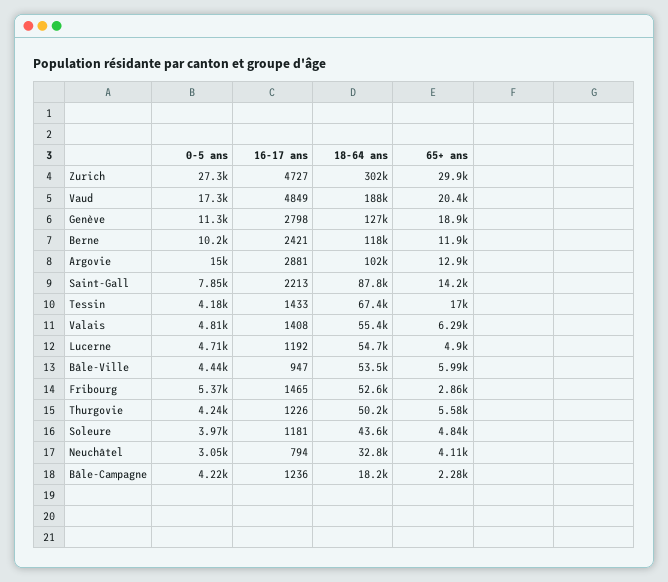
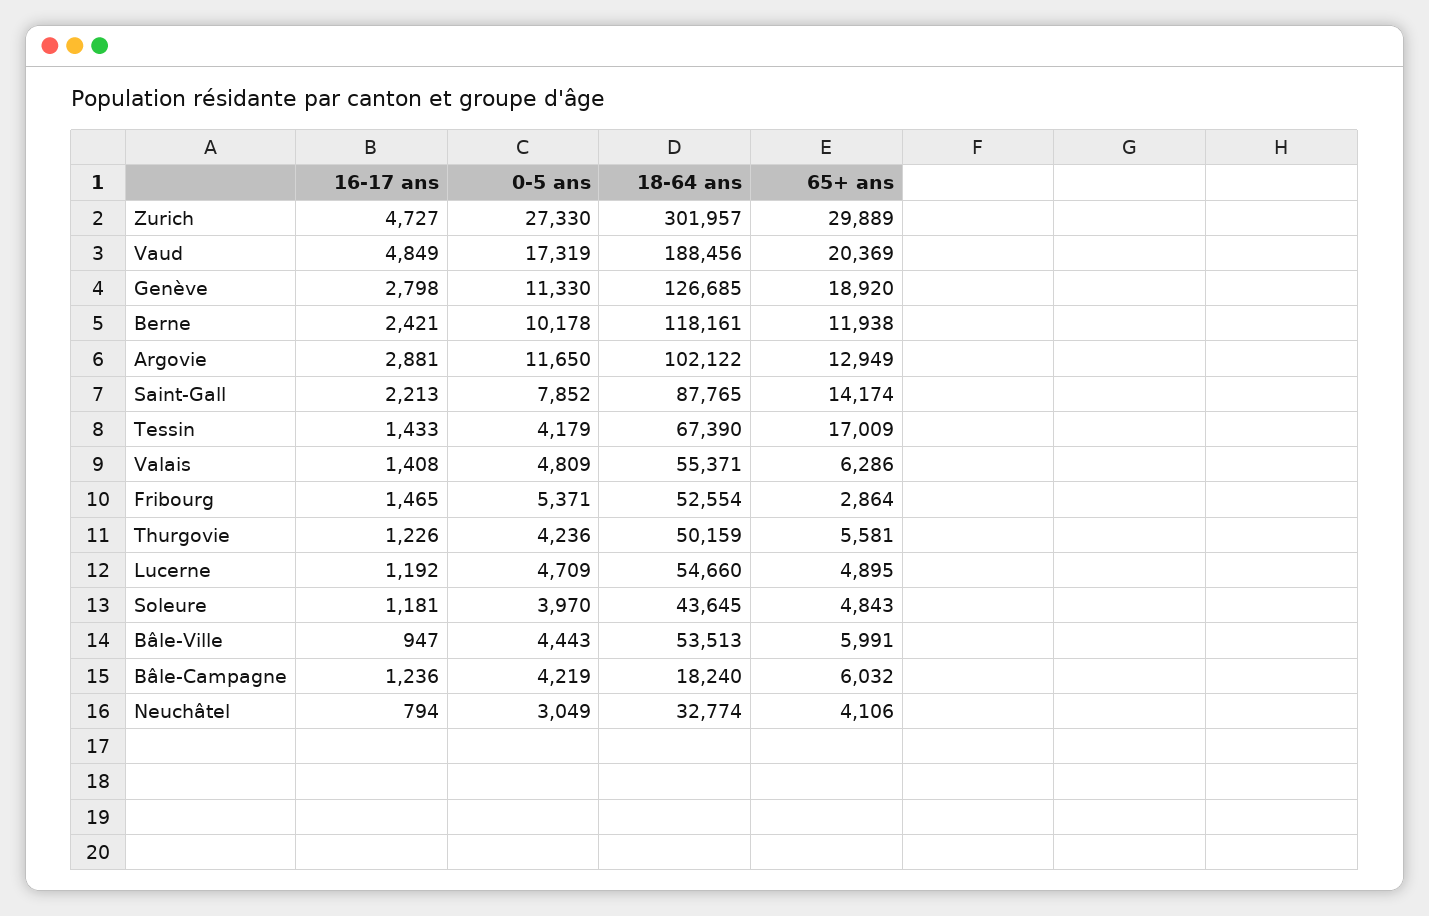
  {
    "0-5 ans": {
      "Zurich": 27330,
      "Vaud": 17319,
      "Genève": 11330,
      "Berne": 10178,
-     "Argovie": 15000,
+     "Argovie": 11650,
      "Saint-Gall": 7852,
      "Tessin": 4179,
      "Valais": 4809,
      "Lucerne": 4709,
      "Bâle-Ville": 4443,
      "Fribourg": 5371,
      "Thurgovie": 4236,
      "Soleure": 3970,
      "Neuchâtel": 3049,
      "Bâle-Campagne": 4219
    },
    "16-17 ans": {
      "Zurich": 4727,
      "Vaud": 4849,
      "Genève": 2798,
      "Berne": 2421,
      "Argovie": 2881,
      "Saint-Gall": 2213,
      "Tessin": 1433,
      "Valais": 1408,
      "Lucerne": 1192,
      "Bâle-Ville": 947,
      "Fribourg": 1465,
      "Thurgovie": 1226,
      "Soleure": 1181,
      "Neuchâtel": 794,
      "Bâle-Campagne": 1236
    },
    "18-64 ans": {
      "Zurich": 301957,
      "Vaud": 188456,
      "Genève": 126685,
      "Berne": 118161,
      "Argovie": 102122,
      "Saint-Gall": 87765,
      "Tessin": 67390,
      "Valais": 55371,
      "Lucerne": 54660,
      "Bâle-Ville": 53513,
      "Fribourg": 52554,
      "Thurgovie": 50159,
      "Soleure": 43645,
      "Neuchâtel": 32774,
      "Bâle-Campagne": 18240
    },
    "65+ ans": {
      "Zurich": 29889,
      "Vaud": 20369,
      "Genève": 18920,
      "Berne": 11938,
      "Argovie": 12949,
      "Saint-Gall": 14174,
      "Tessin": 17009,
      "Valais": 6286,
      "Lucerne": 4895,
      "Bâle-Ville": 5991,
      "Fribourg": 2864,
      "Thurgovie": 5581,
      "Soleure": 4843,
      "Neuchâtel": 4106,
-     "Bâle-Campagne": 2280
+     "Bâle-Campagne": 6032
    }
  }

